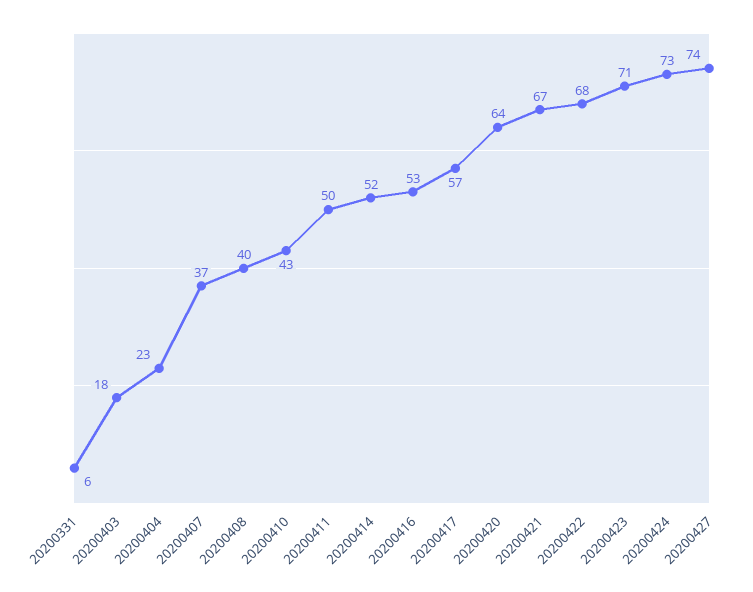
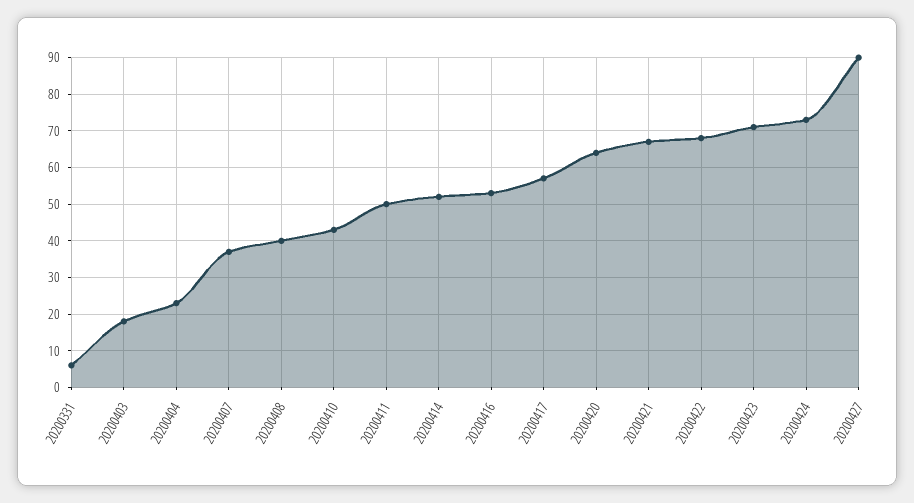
  {
    "20200331": 6,
    "20200403": 18,
    "20200404": 23,
    "20200407": 37,
    "20200408": 40,
    "20200410": 43,
    "20200411": 50,
    "20200414": 52,
    "20200416": 53,
    "20200417": 57,
    "20200420": 64,
    "20200421": 67,
    "20200422": 68,
    "20200423": 71,
    "20200424": 73,
-   "20200427": 74
+   "20200427": 90
  }

